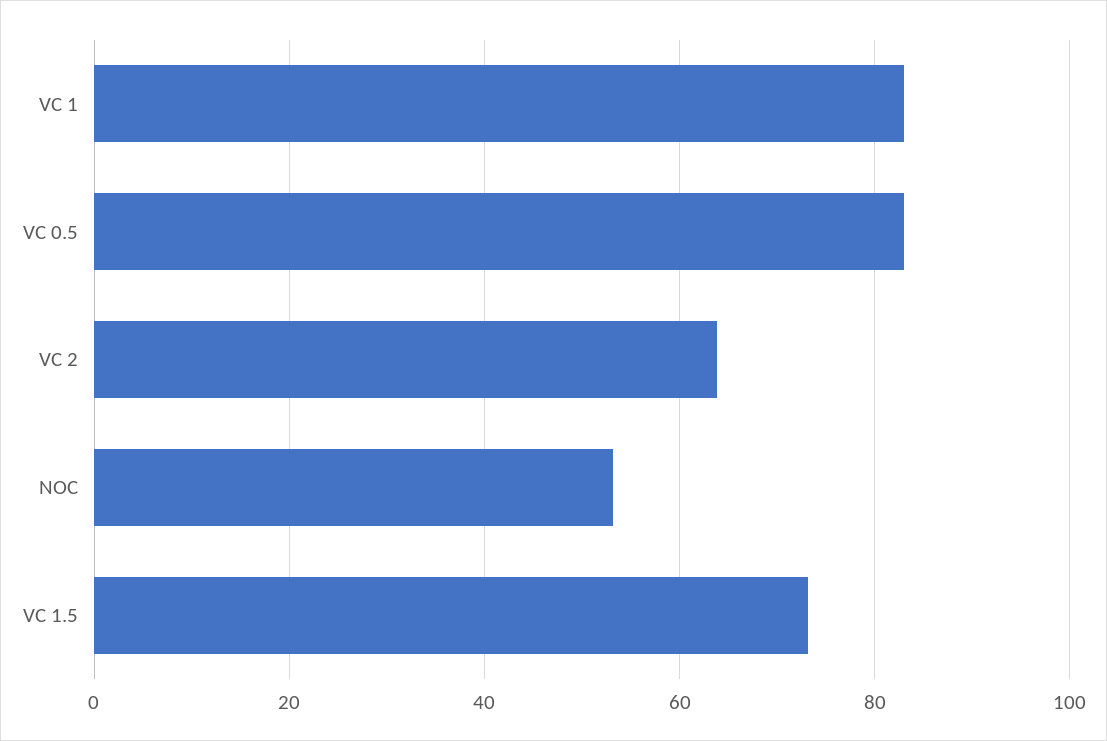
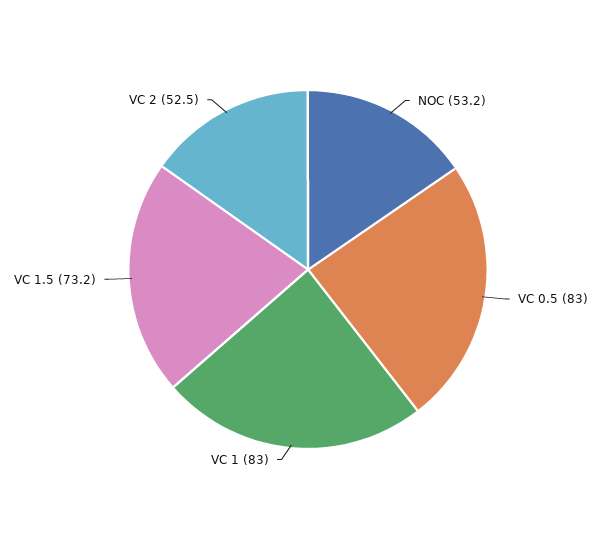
  {
    "VC 1": 83,
    "VC 0.5": 83,
-   "VC 2": 64,
+   "VC 2": 52.5,
    "NOC": 53.2,
    "VC 1.5": 73.2
  }

